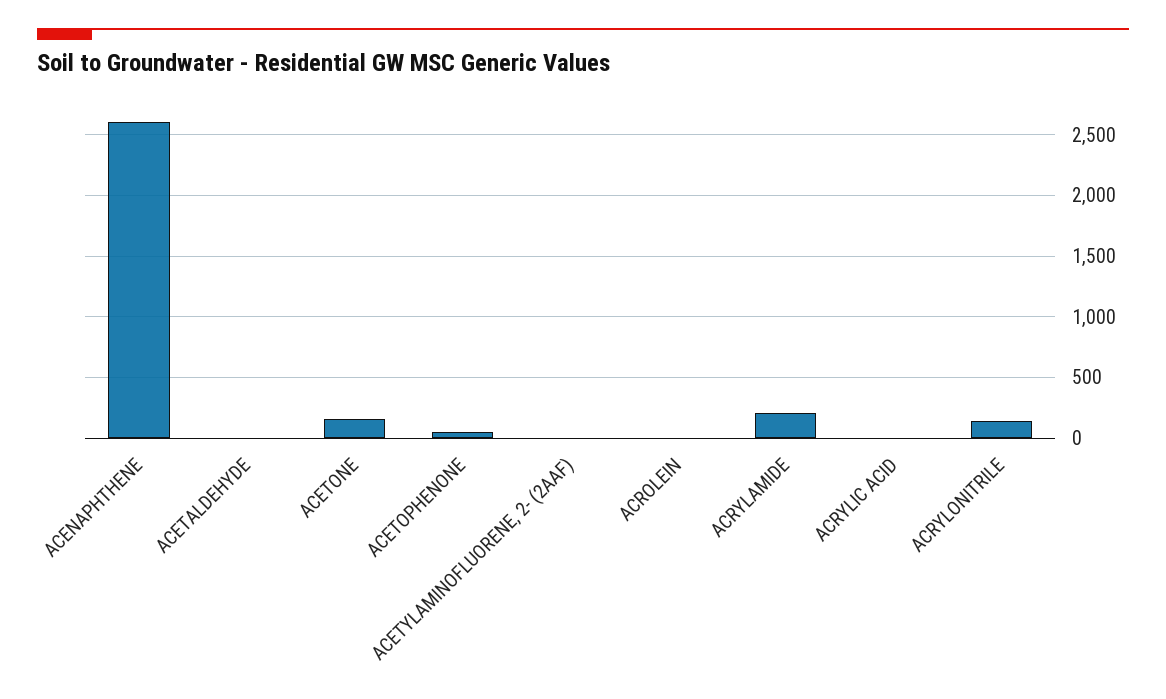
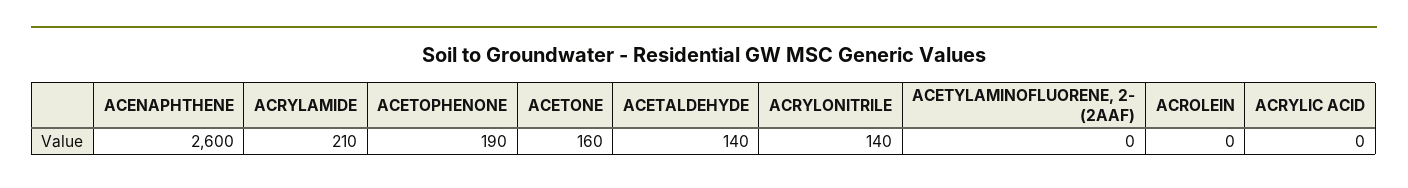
  {
    "ACENAPHTHENE": 2600,
-   "ACETALDEHYDE": 0,
+   "ACETALDEHYDE": 140,
    "ACETONE": 160,
-   "ACETOPHENONE": 50,
+   "ACETOPHENONE": 190,
    "ACETYLAMINOFLUORENE, 2- (2AAF)": 0,
    "ACROLEIN": 0,
    "ACRYLAMIDE": 210,
    "ACRYLIC ACID": 0,
    "ACRYLONITRILE": 140
  }

